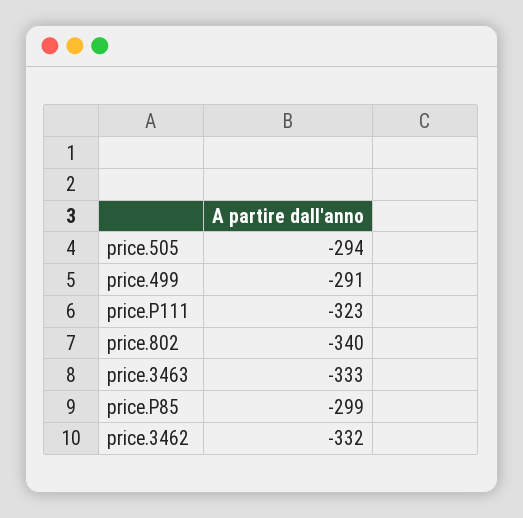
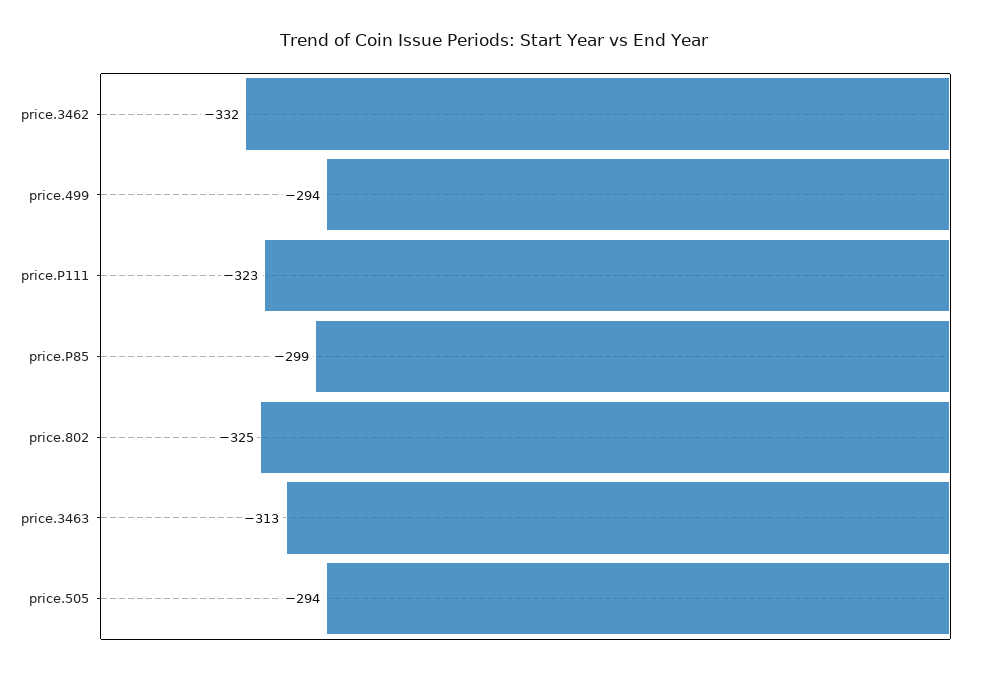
  {
    "price.505": -294,
-   "price.499": -291,
+   "price.499": -294,
    "price.P111": -323,
-   "price.802": -340,
+   "price.802": -325,
-   "price.3463": -333,
+   "price.3463": -313,
    "price.P85": -299,
    "price.3462": -332
  }

